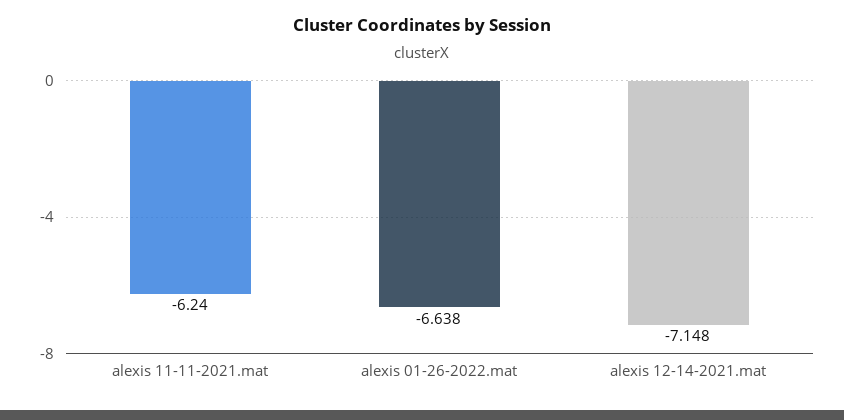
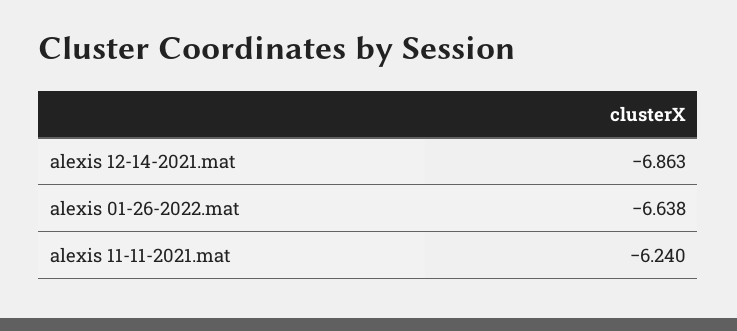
  {
    "alexis 11-11-2021.mat": -6.24,
    "alexis 01-26-2022.mat": -6.638,
-   "alexis 12-14-2021.mat": -7.148
+   "alexis 12-14-2021.mat": -6.863
  }

